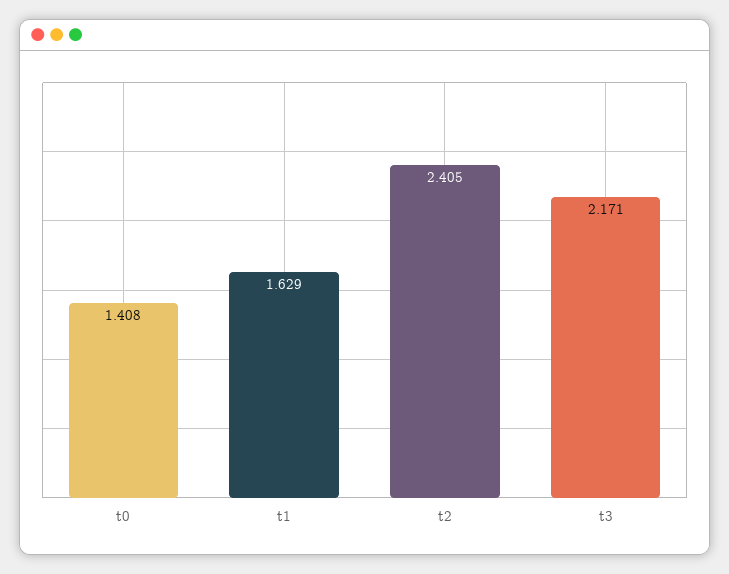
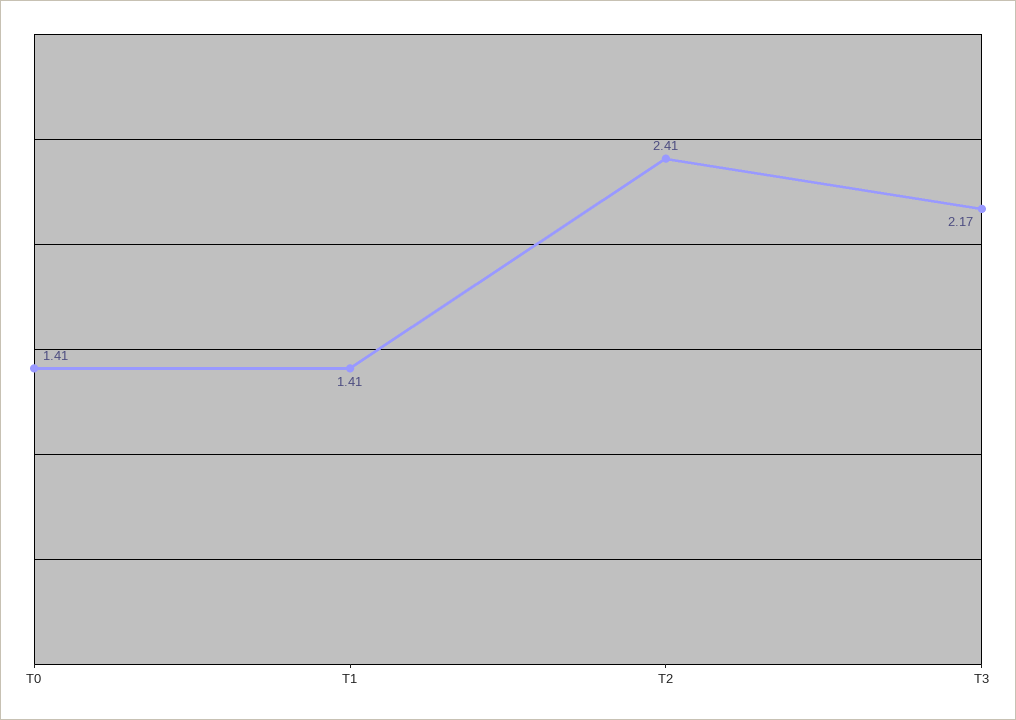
  {
    "t0": 1.408,
-   "t1": 1.629,
+   "t1": 1.41,
    "t2": 2.405,
    "t3": 2.171
  }

